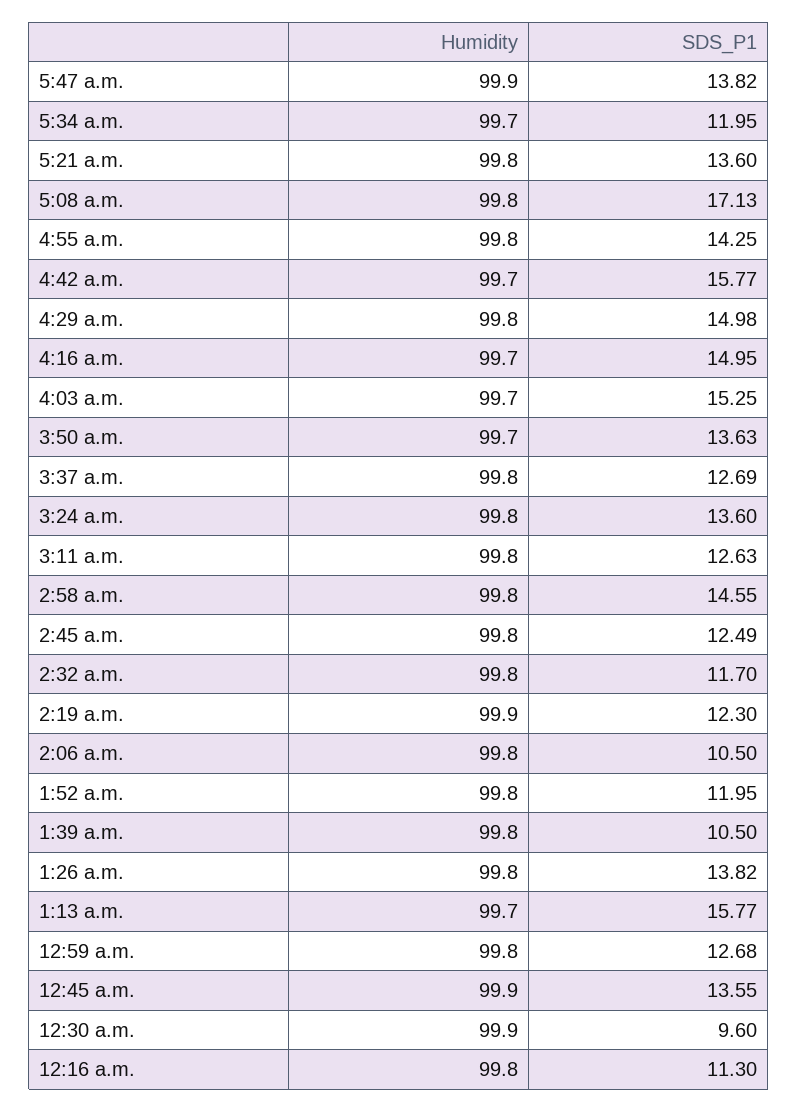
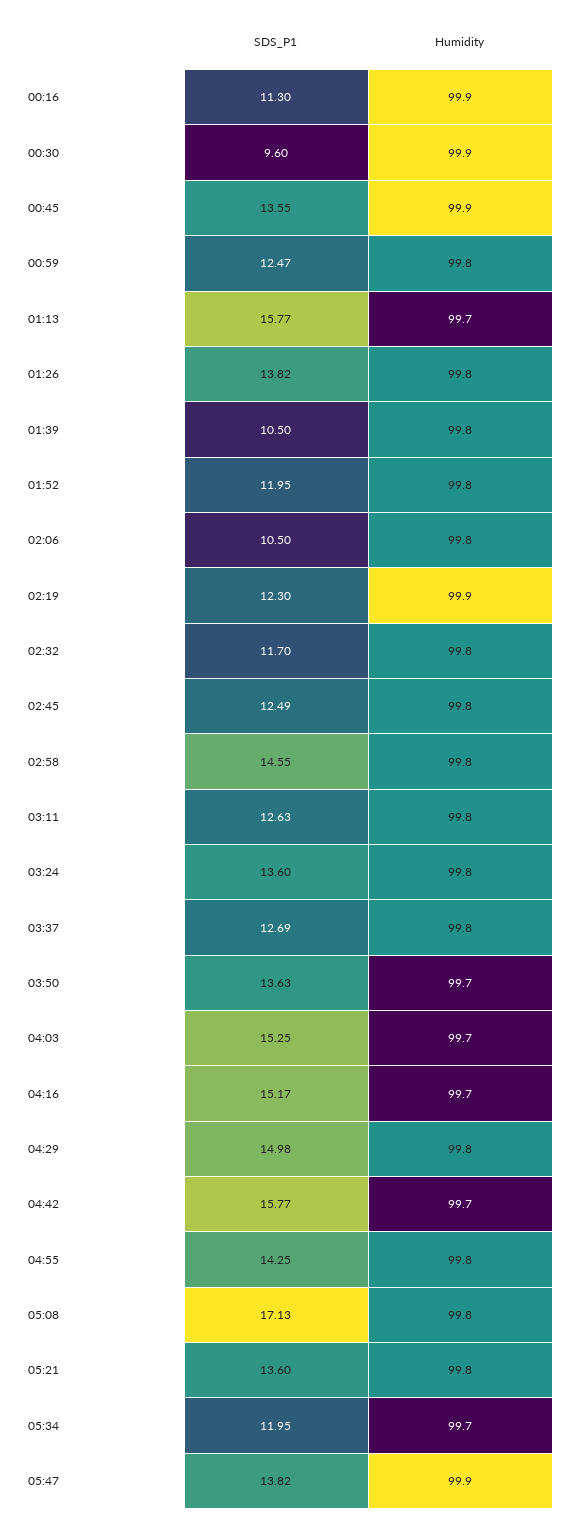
  {
    "Humidity": {
      "5:47 a.m.": 99.9,
      "5:34 a.m.": 99.7,
      "5:21 a.m.": 99.8,
      "5:08 a.m.": 99.8,
      "4:55 a.m.": 99.8,
      "4:42 a.m.": 99.7,
      "4:29 a.m.": 99.8,
      "4:16 a.m.": 99.7,
      "4:03 a.m.": 99.7,
      "3:50 a.m.": 99.7,
      "3:37 a.m.": 99.8,
      "3:24 a.m.": 99.8,
      "3:11 a.m.": 99.8,
      "2:58 a.m.": 99.8,
      "2:45 a.m.": 99.8,
      "2:32 a.m.": 99.8,
      "2:19 a.m.": 99.9,
      "2:06 a.m.": 99.8,
      "1:52 a.m.": 99.8,
      "1:39 a.m.": 99.8,
      "1:26 a.m.": 99.8,
      "1:13 a.m.": 99.7,
      "12:59 a.m.": 99.8,
      "12:45 a.m.": 99.9,
      "12:30 a.m.": 99.9,
-     "12:16 a.m.": 99.8
+     "12:16 a.m.": 99.9
    },
    "SDS_P1": {
      "5:47 a.m.": 13.82,
      "5:34 a.m.": 11.95,
      "5:21 a.m.": 13.6,
      "5:08 a.m.": 17.13,
      "4:55 a.m.": 14.25,
      "4:42 a.m.": 15.77,
      "4:29 a.m.": 14.98,
-     "4:16 a.m.": 14.95,
+     "4:16 a.m.": 15.17,
      "4:03 a.m.": 15.25,
      "3:50 a.m.": 13.63,
      "3:37 a.m.": 12.69,
      "3:24 a.m.": 13.6,
      "3:11 a.m.": 12.63,
      "2:58 a.m.": 14.55,
      "2:45 a.m.": 12.49,
      "2:32 a.m.": 11.7,
      "2:19 a.m.": 12.3,
      "2:06 a.m.": 10.5,
      "1:52 a.m.": 11.95,
      "1:39 a.m.": 10.5,
      "1:26 a.m.": 13.82,
      "1:13 a.m.": 15.77,
-     "12:59 a.m.": 12.68,
+     "12:59 a.m.": 12.47,
      "12:45 a.m.": 13.55,
      "12:30 a.m.": 9.6,
      "12:16 a.m.": 11.3
    }
  }

